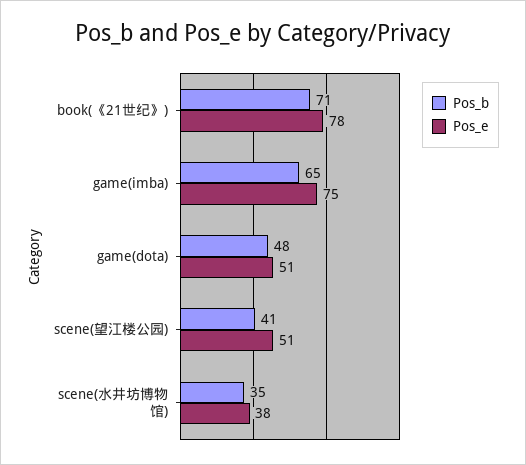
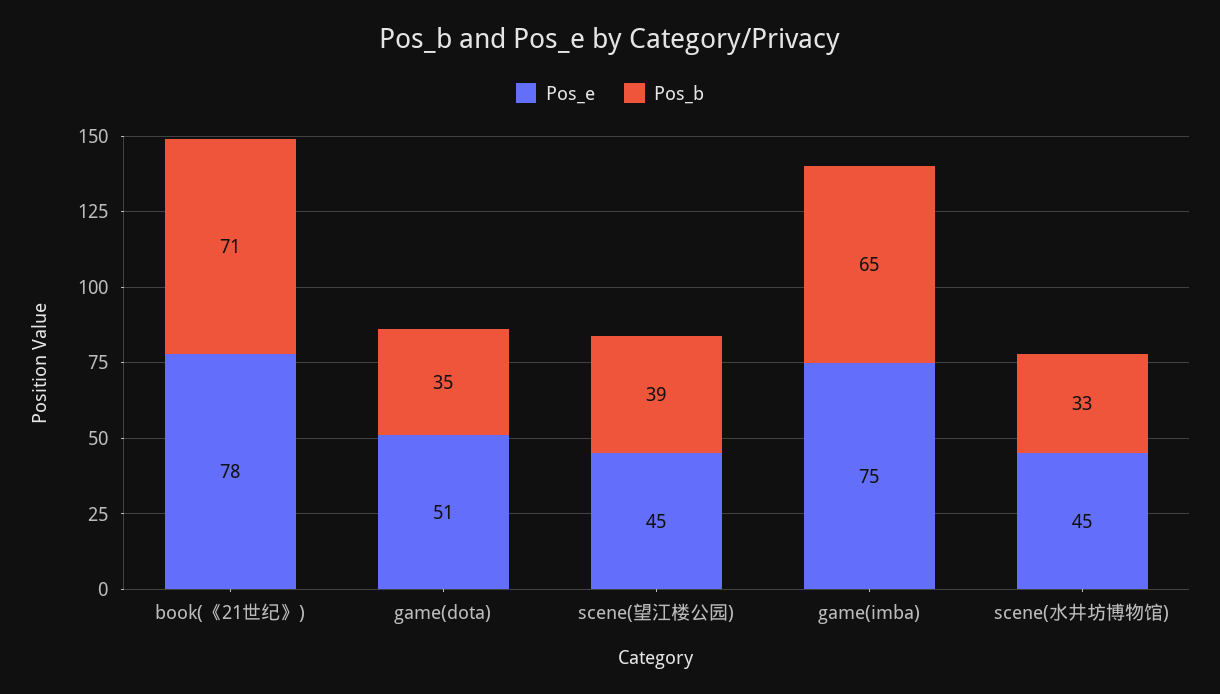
  {
    "Pos_b": {
      "book(《21世纪》)": 71,
      "game(imba)": 65,
-     "game(dota)": 48,
+     "game(dota)": 35,
-     "scene(望江楼公园)": 41,
+     "scene(望江楼公园)": 39,
-     "scene(水井坊博物馆)": 35
+     "scene(水井坊博物馆)": 33
    },
    "Pos_e": {
      "book(《21世纪》)": 78,
      "game(imba)": 75,
      "game(dota)": 51,
-     "scene(望江楼公园)": 51,
+     "scene(望江楼公园)": 45,
-     "scene(水井坊博物馆)": 38
+     "scene(水井坊博物馆)": 45
    }
  }

